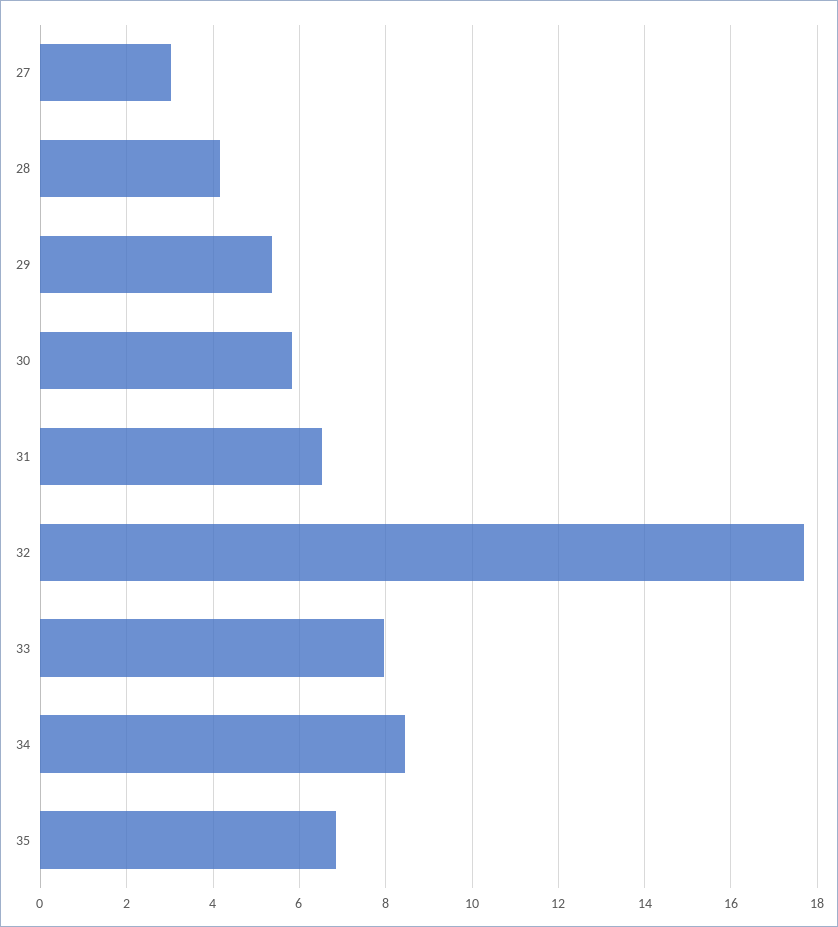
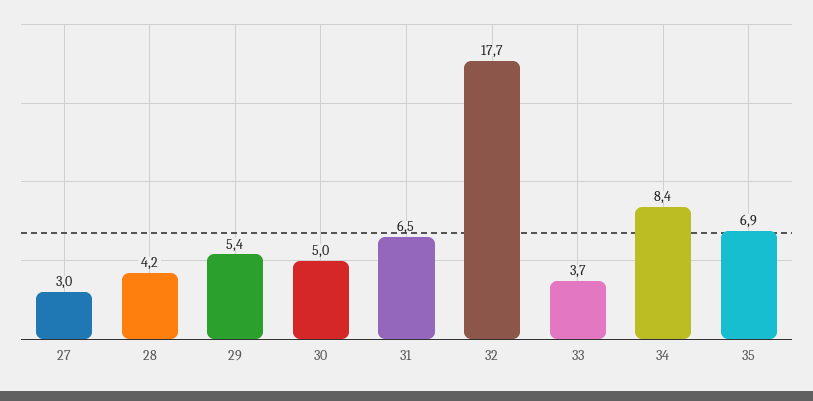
  {
    "27": 3,
    "28": 4.2,
    "29": 5.4,
-   "30": 5.8,
+   "30": 5,
    "31": 6.5,
    "32": 17.7,
-   "33": 8,
+   "33": 3.7,
    "34": 8.4,
    "35": 6.9
  }

